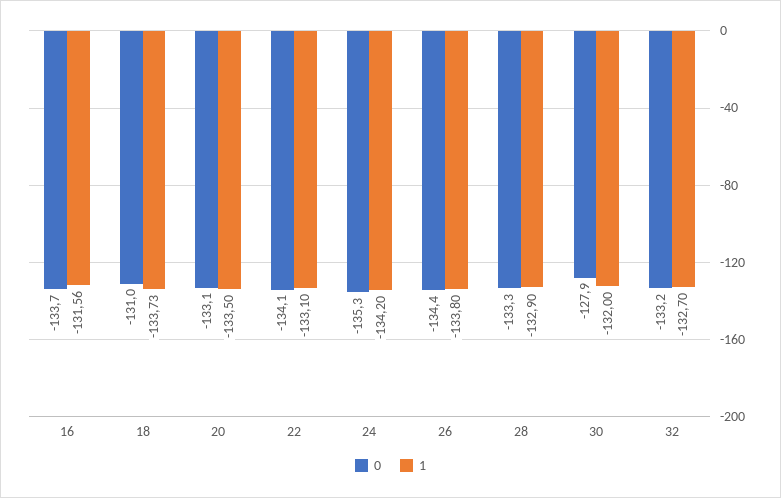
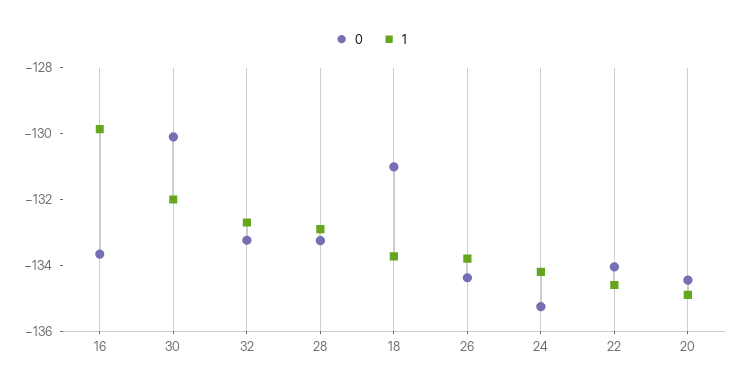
  {
    "0": {
      "16": -133.7,
      "18": -131,
-     "20": -133.1,
+     "20": -134.5,
      "22": -134.1,
      "24": -135.3,
      "26": -134.4,
      "28": -133.3,
-     "30": -127.9,
+     "30": -130,
      "32": -133.2
    },
    "1": {
-     "16": -131.56,
+     "16": -130,
      "18": -133.73,
-     "20": -133.5,
+     "20": -135,
-     "22": -133.1,
+     "22": -134.5,
      "24": -134.2,
      "26": -133.8,
      "28": -132.9,
      "30": -132,
      "32": -132.7
    }
  }

